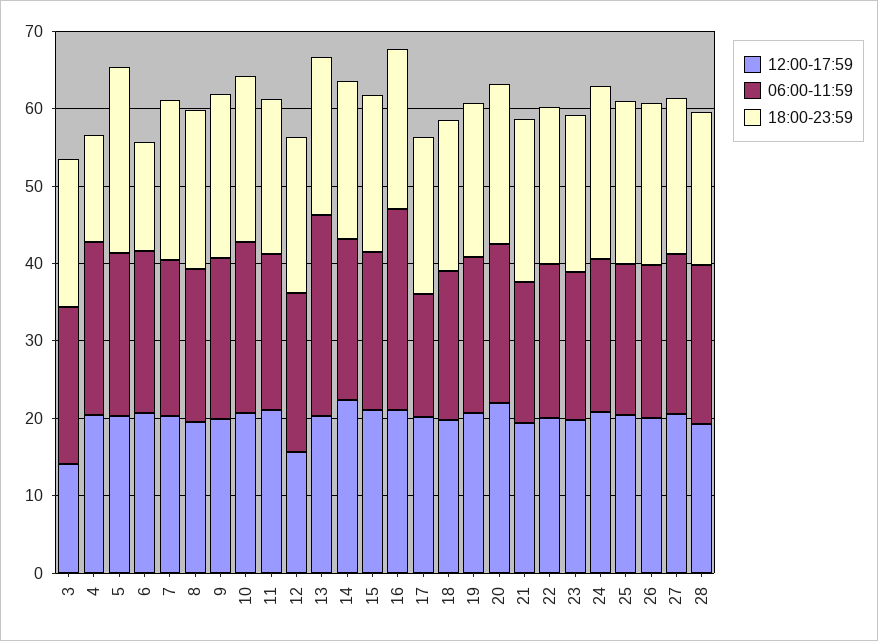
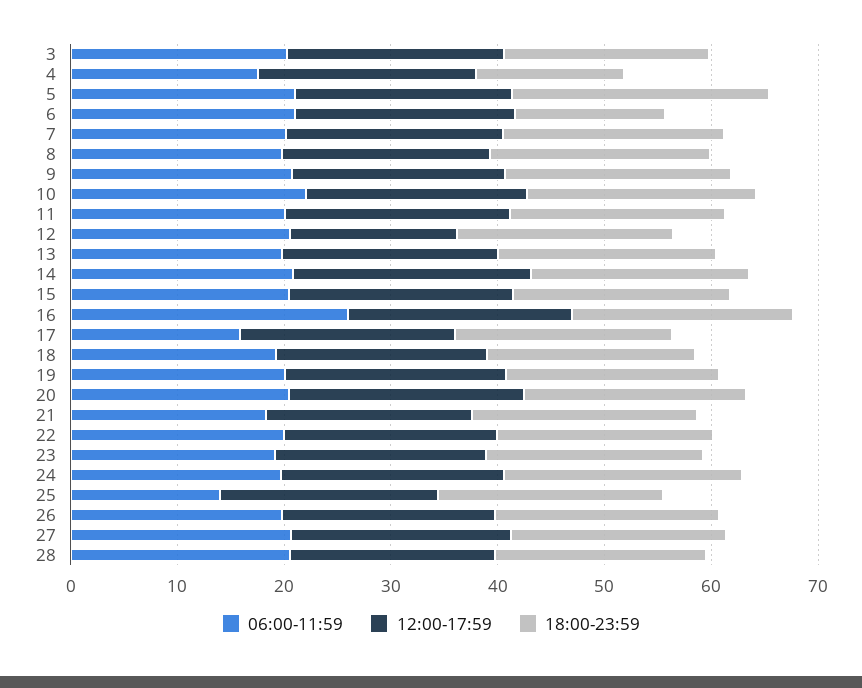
  {
    "12:00-17:59": {
-     "3": 14,
+     "3": 20,
      "4": 20,
      "5": 20,
      "6": 20,
      "7": 20,
      "8": 20,
      "9": 20,
      "10": 20,
      "11": 22,
      "12": 16,
      "13": 20,
      "14": 22,
      "15": 22,
      "16": 22,
      "17": 20,
      "18": 20,
      "19": 20,
      "20": 22,
      "21": 20,
      "22": 20,
      "23": 20,
      "24": 20,
      "25": 20,
      "26": 20,
      "27": 20,
      "28": 20
    },
    "06:00-11:59": {
      "3": 20,
-     "4": 22,
+     "4": 18,
      "5": 22,
      "6": 22,
      "7": 20,
      "8": 20,
      "9": 20,
      "10": 22,
      "11": 20,
      "12": 20,
-     "13": 26,
+     "13": 20,
      "14": 20,
      "15": 20,
      "16": 26,
      "17": 16,
      "18": 20,
      "19": 20,
      "20": 20,
      "21": 18,
      "22": 20,
      "23": 20,
      "24": 20,
-     "25": 20,
+     "25": 14,
      "26": 20,
      "27": 20,
      "28": 20
    },
    "18:00-23:59": {
      "3": 20,
      "4": 14,
      "5": 24,
      "6": 14,
      "7": 20,
      "8": 20,
      "9": 22,
      "10": 22,
      "11": 20,
      "12": 20,
      "13": 20,
      "14": 20,
      "15": 20,
      "16": 20,
      "17": 20,
      "18": 20,
      "19": 20,
      "20": 20,
      "21": 22,
      "22": 20,
      "23": 20,
      "24": 22,
      "25": 22,
      "26": 22,
      "27": 20,
      "28": 20
    }
  }

